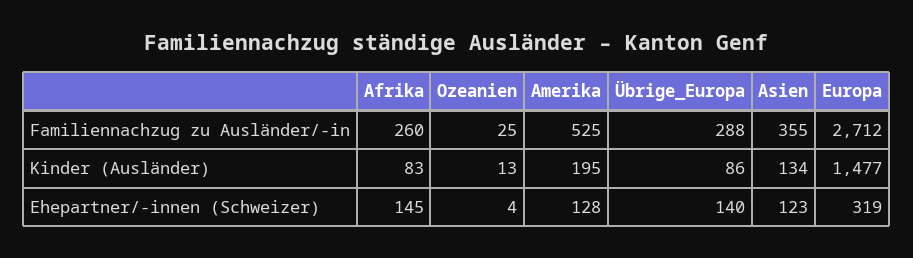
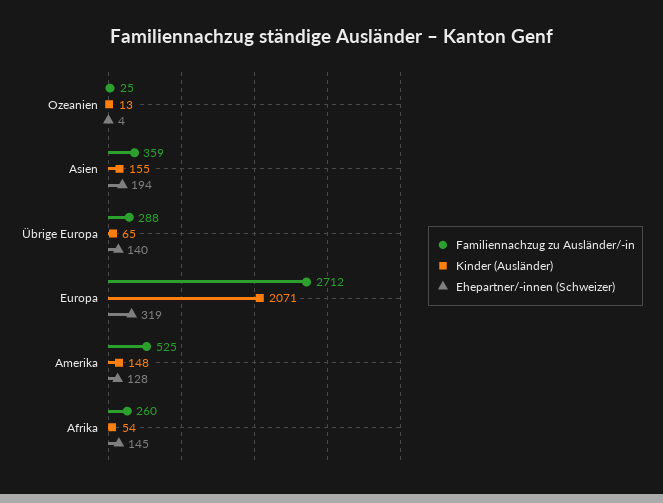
  {
    "Familiennachzug zu Ausländer/-in": {
      "Afrika": 260,
      "Ozeanien": 25,
      "Amerika": 525,
      "Übrige_Europa": 288,
-     "Asien": 355,
+     "Asien": 359,
      "Europa": 2712
    },
    "Kinder (Ausländer)": {
-     "Afrika": 83,
+     "Afrika": 54,
      "Ozeanien": 13,
-     "Amerika": 195,
+     "Amerika": 148,
-     "Übrige_Europa": 86,
+     "Übrige_Europa": 65,
-     "Asien": 134,
+     "Asien": 155,
-     "Europa": 1477
+     "Europa": 2071
    },
    "Ehepartner/-innen (Schweizer)": {
      "Afrika": 145,
      "Ozeanien": 4,
      "Amerika": 128,
      "Übrige_Europa": 140,
-     "Asien": 123,
+     "Asien": 194,
      "Europa": 319
    }
  }

